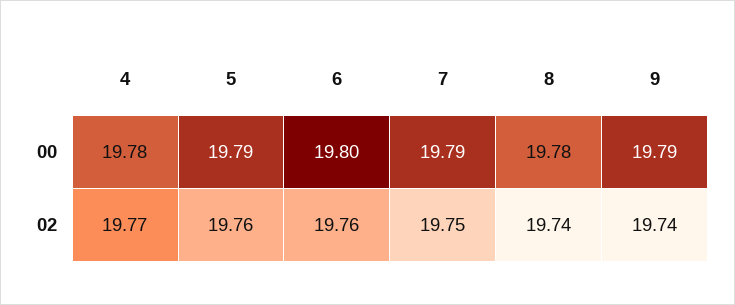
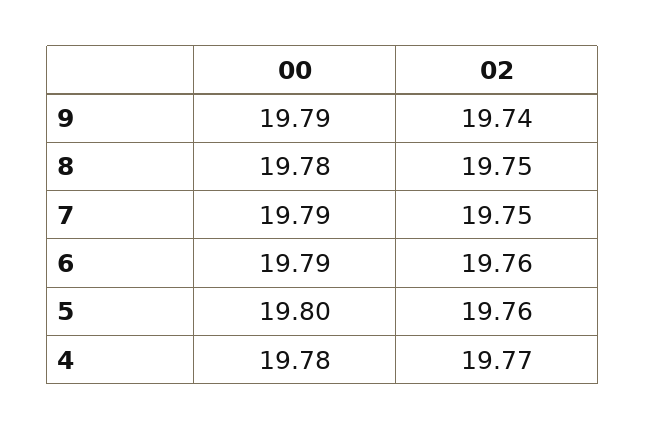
  {
    "4": {
      "00": 19.78,
      "02": 19.77
    },
    "5": {
-     "00": 19.79,
+     "00": 19.8,
      "02": 19.76
    },
    "6": {
-     "00": 19.8,
+     "00": 19.79,
      "02": 19.76
    },
    "7": {
      "00": 19.79,
      "02": 19.75
    },
    "8": {
      "00": 19.78,
-     "02": 19.74
+     "02": 19.75
    },
    "9": {
      "00": 19.79,
      "02": 19.74
    }
  }

